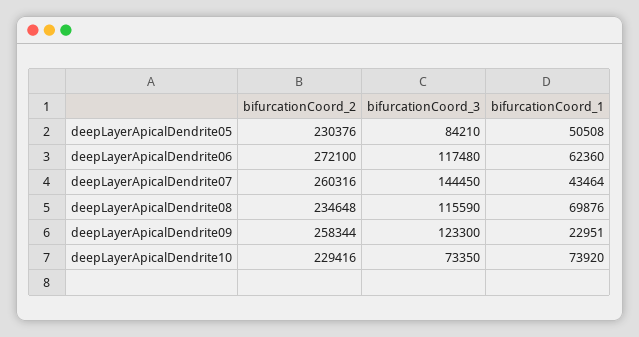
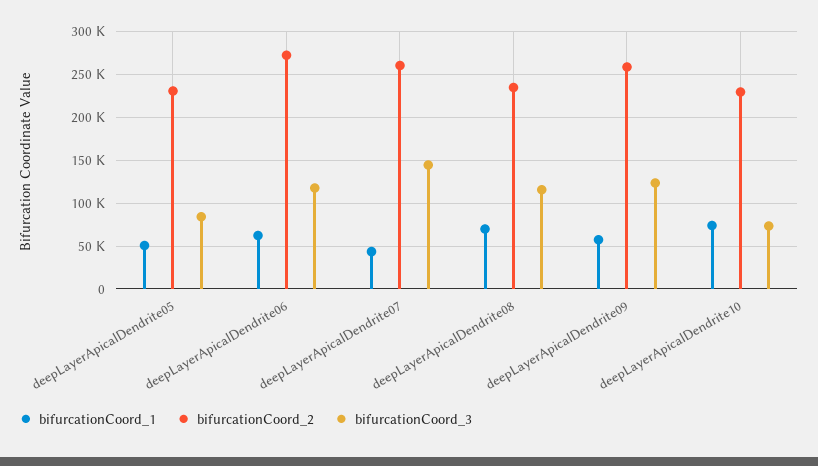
  {
    "bifurcationCoord_2": {
      "deepLayerApicalDendrite05": 230376,
      "deepLayerApicalDendrite06": 272100,
      "deepLayerApicalDendrite07": 260316,
      "deepLayerApicalDendrite08": 234648,
      "deepLayerApicalDendrite09": 258344,
      "deepLayerApicalDendrite10": 229416
    },
    "bifurcationCoord_3": {
      "deepLayerApicalDendrite05": 84210,
      "deepLayerApicalDendrite06": 117480,
      "deepLayerApicalDendrite07": 144450,
      "deepLayerApicalDendrite08": 115590,
      "deepLayerApicalDendrite09": 123300,
      "deepLayerApicalDendrite10": 73350
    },
    "bifurcationCoord_1": {
      "deepLayerApicalDendrite05": 50508,
      "deepLayerApicalDendrite06": 62360,
      "deepLayerApicalDendrite07": 43464,
      "deepLayerApicalDendrite08": 69876,
-     "deepLayerApicalDendrite09": 22951,
+     "deepLayerApicalDendrite09": 60000,
      "deepLayerApicalDendrite10": 73920
    }
  }

